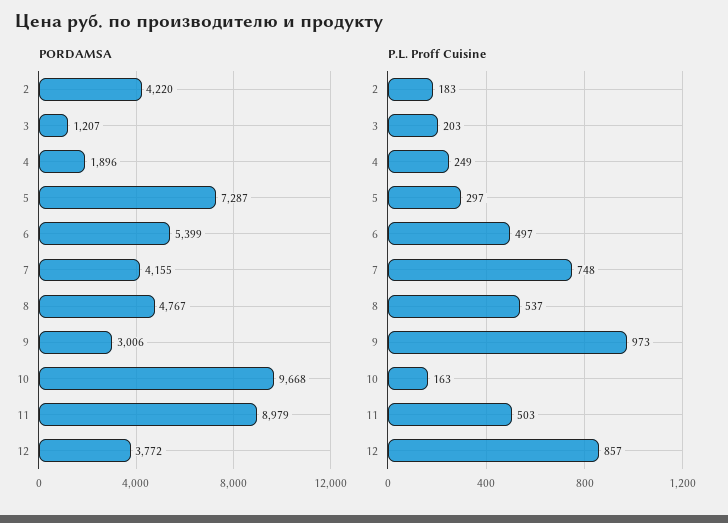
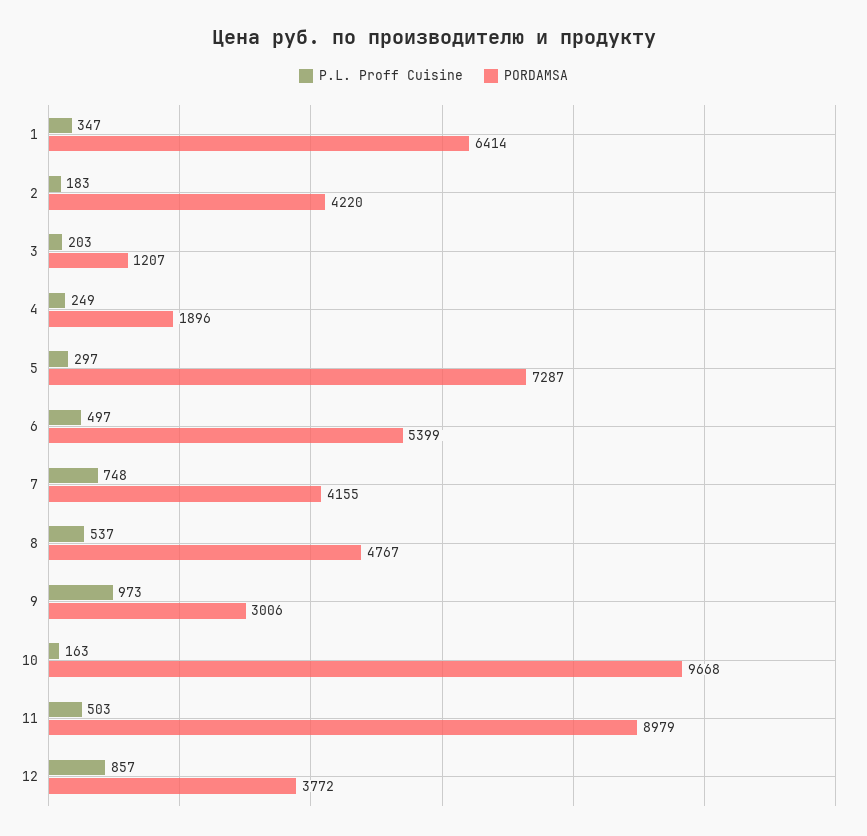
  {
    "PORDAMSA": {
      "2": 4220,
      "3": 1207,
      "4": 1896,
      "5": 7287,
      "6": 5399,
      "7": 4155,
      "8": 4767,
      "9": 3006,
      "10": 9668,
      "11": 8979,
-     "12": 3772
+     "12": 3772,
+     "1": 6414
    },
    "P.L. Proff Cuisine": {
      "2": 183,
      "3": 203,
      "4": 249,
      "5": 297,
      "6": 497,
      "7": 748,
      "8": 537,
      "9": 973,
      "10": 163,
      "11": 503,
-     "12": 857
+     "12": 857,
+     "1": 347
    }
  }

